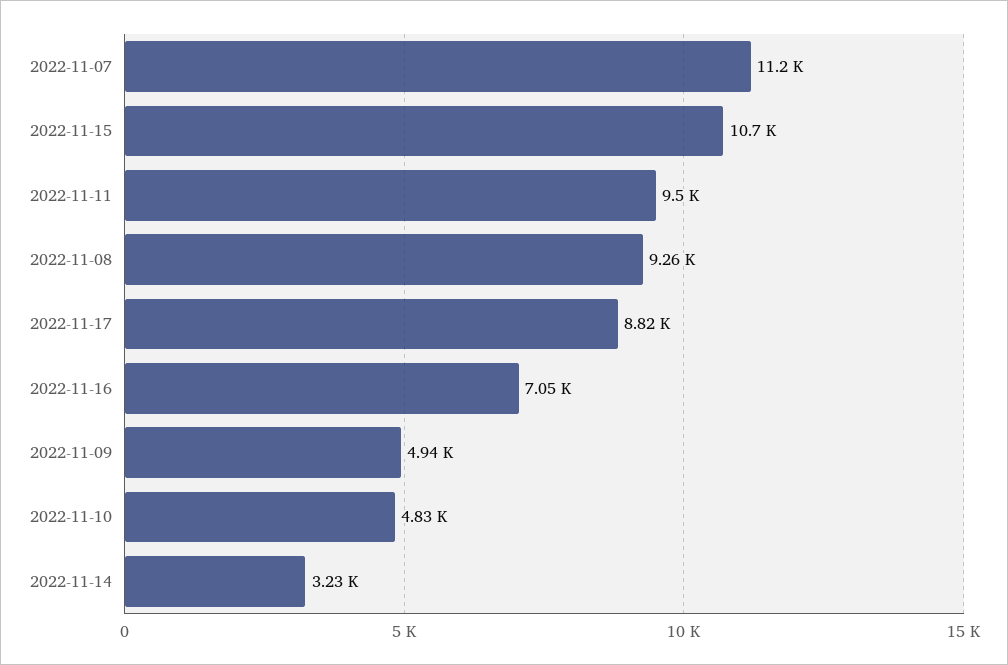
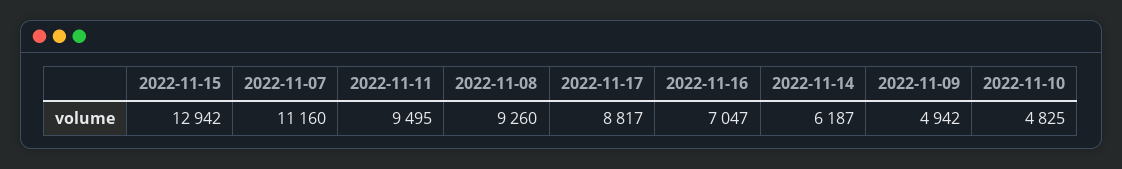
  {
    "2022-11-07": 11160,
-   "2022-11-15": 10700,
+   "2022-11-15": 12942,
    "2022-11-11": 9495,
    "2022-11-08": 9260,
    "2022-11-17": 8817,
    "2022-11-16": 7047,
    "2022-11-09": 4942,
    "2022-11-10": 4825,
-   "2022-11-14": 3230
+   "2022-11-14": 6187
  }

